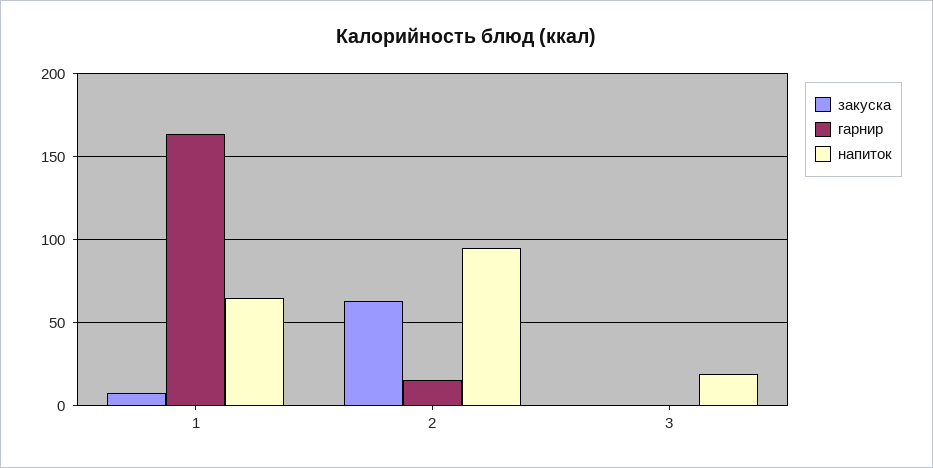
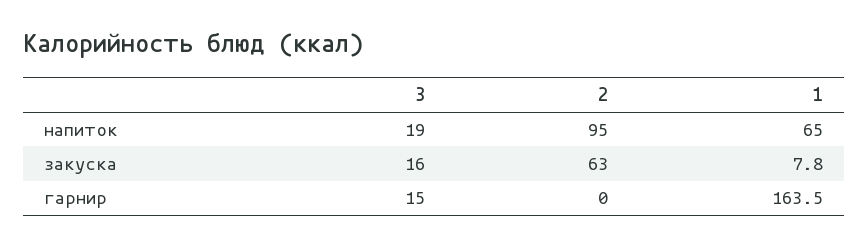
  {
    "закуска": {
      "1": 7.8,
      "2": 63,
-     "3": 0
+     "3": 16
    },
    "гарнир": {
      "1": 163.5,
-     "2": 15,
+     "2": 0,
-     "3": 0
+     "3": 15
    },
    "напиток": {
      "1": 65,
      "2": 95,
      "3": 19
    }
  }

